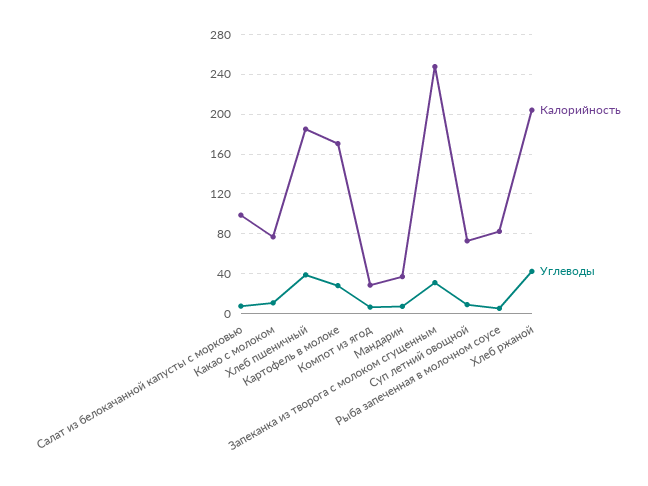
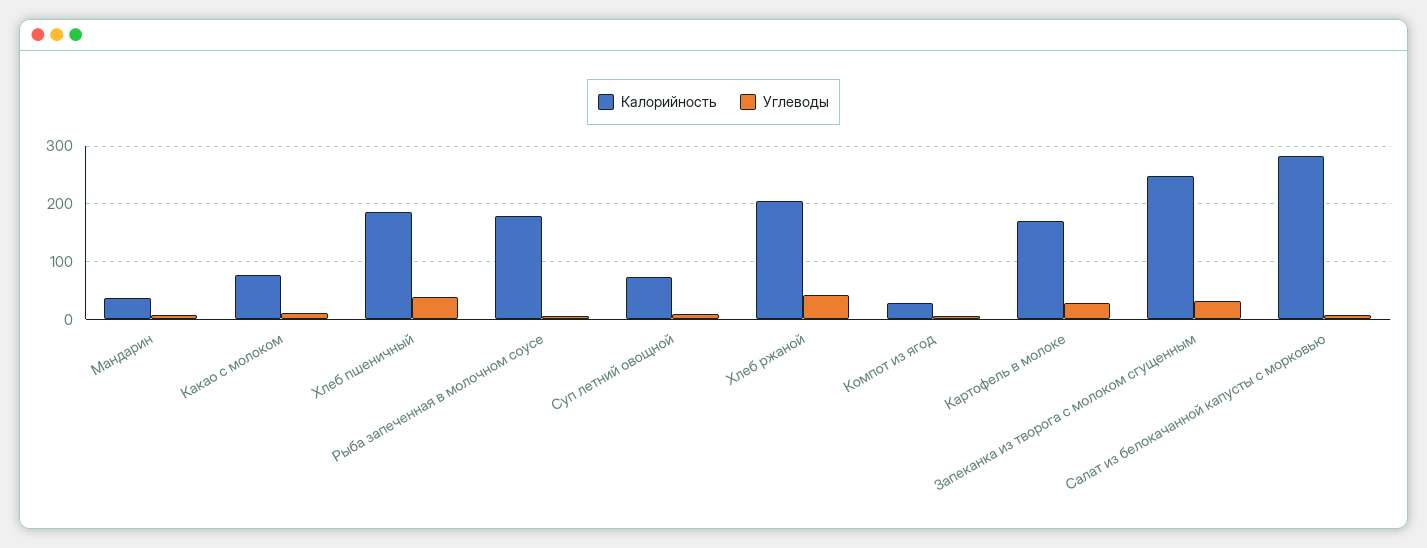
  {
    "Калорийность": {
-     "Салат из белокачанной капусты с морковью": 100,
+     "Салат из белокачанной капусты с морковью": 280,
      "Какао с молоком": 80,
      "Хлеб пшеничный": 190,
      "Картофель в молоке": 170,
      "Компот из ягод": 30,
      "Мандарин": 40,
      "Запеканка из творога с молоком сгущенным": 250,
      "Суп летний овощной": 70,
-     "Рыба запеченная в молочном соусе": 80,
+     "Рыба запеченная в молочном соусе": 180,
      "Хлеб ржаной": 200
    },
    "Углеводы": {
      "Салат из белокачанной капусты с морковью": 10,
      "Какао с молоком": 10,
      "Хлеб пшеничный": 40,
      "Картофель в молоке": 30,
      "Компот из ягод": 10,
      "Мандарин": 10,
      "Запеканка из творога с молоком сгущенным": 30,
      "Суп летний овощной": 10,
      "Рыба запеченная в молочном соусе": 10,
      "Хлеб ржаной": 40
    }
  }

